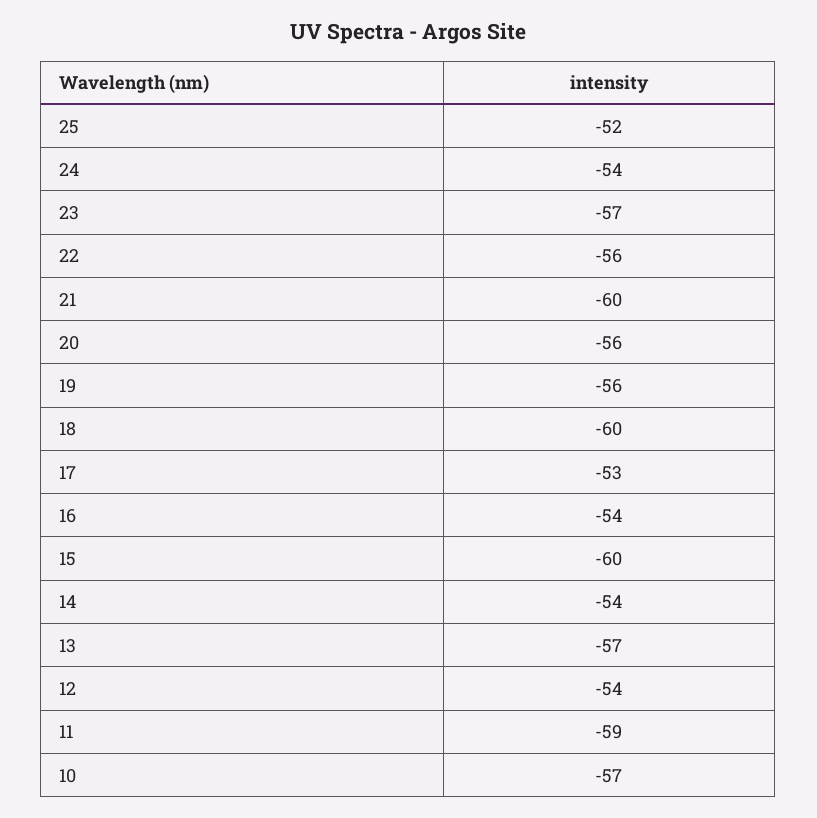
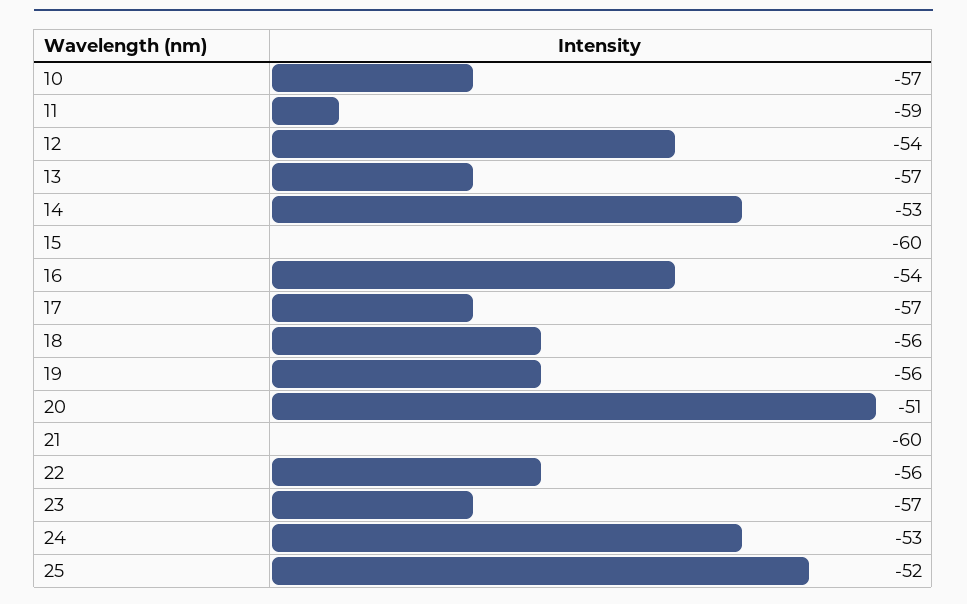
  {
    "25": -52,
-   "24": -54,
+   "24": -53,
    "23": -57,
    "22": -56,
    "21": -60,
-   "20": -56,
+   "20": -51,
    "19": -56,
-   "18": -60,
+   "18": -56,
-   "17": -53,
+   "17": -57,
    "16": -54,
    "15": -60,
-   "14": -54,
+   "14": -53,
    "13": -57,
    "12": -54,
    "11": -59,
    "10": -57
  }

